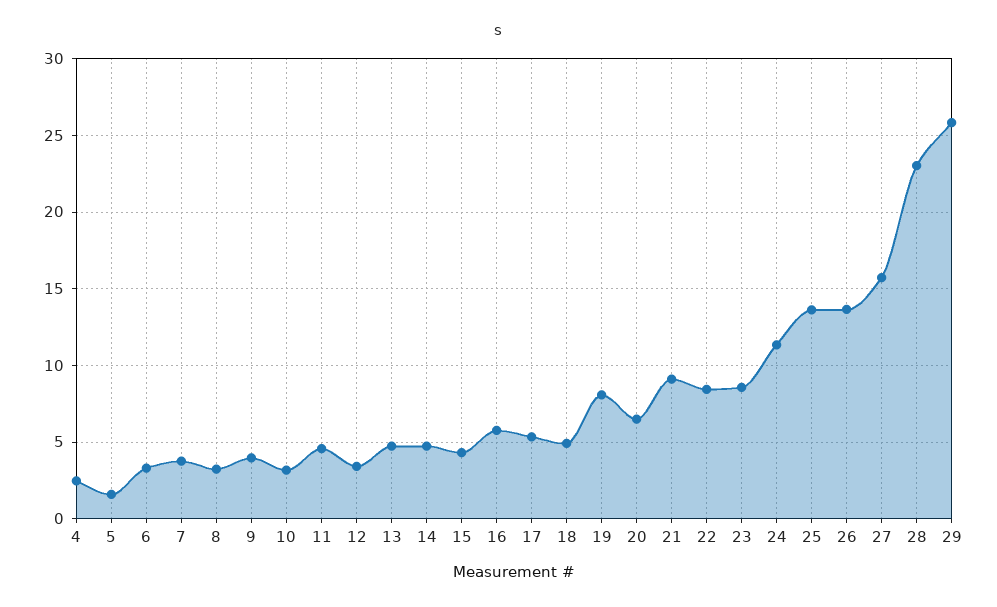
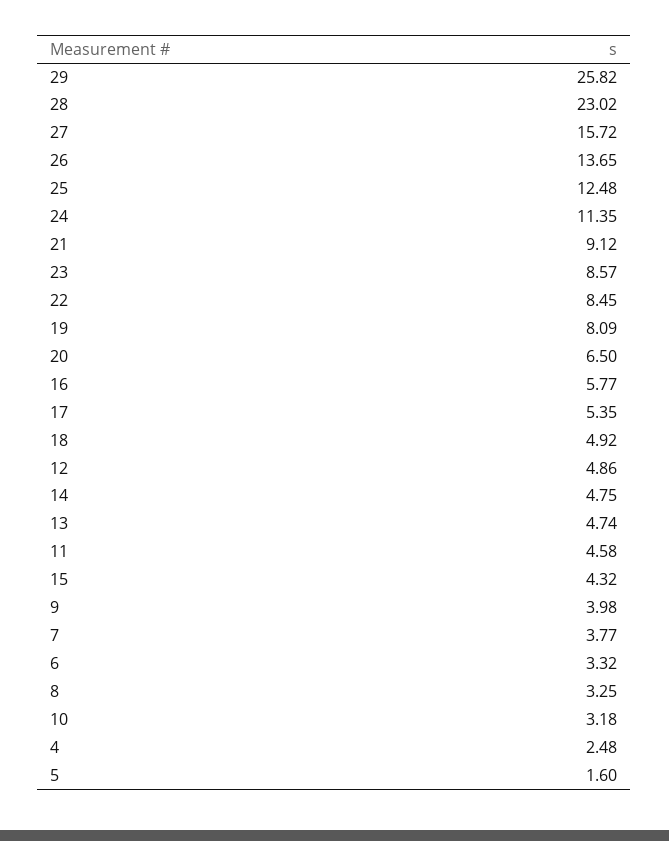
  {
    "4": 2.48,
    "5": 1.6,
    "6": 3.32,
    "7": 3.77,
    "8": 3.25,
    "9": 3.98,
    "10": 3.18,
    "11": 4.58,
-   "12": 3.5,
+   "12": 4.86,
    "13": 4.74,
    "14": 4.75,
    "15": 4.32,
    "16": 5.77,
    "17": 5.35,
    "18": 4.92,
    "19": 8.09,
    "20": 6.5,
    "21": 9.12,
    "22": 8.45,
    "23": 8.57,
    "24": 11.35,
-   "25": 13.5,
+   "25": 12.48,
    "26": 13.65,
    "27": 15.72,
    "28": 23.02,
    "29": 25.82
  }

